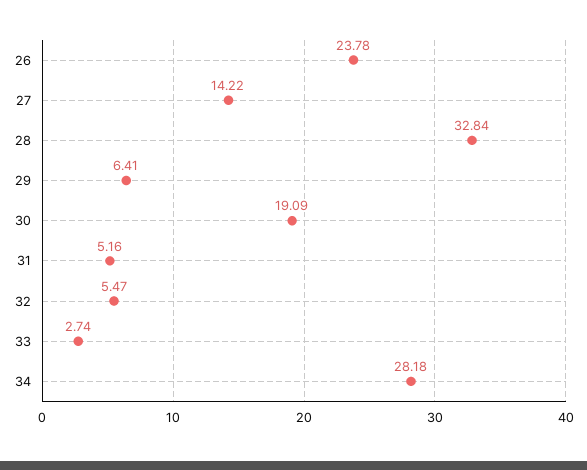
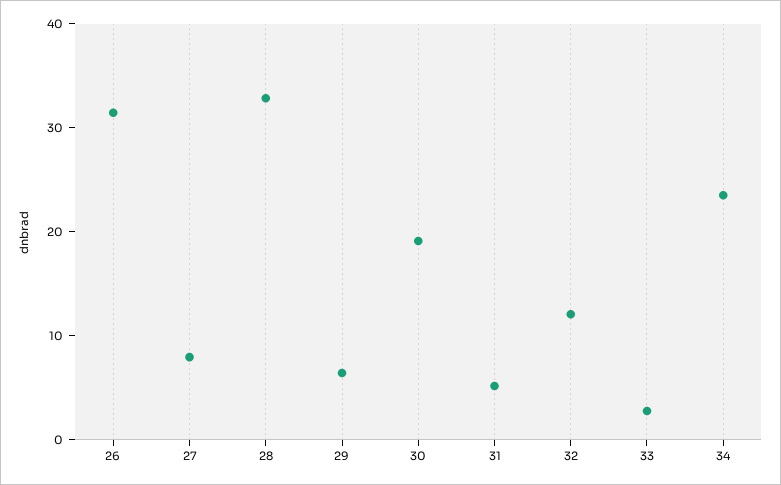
  {
-   "26": 23.78,
+   "26": 32,
-   "27": 14.22,
+   "27": 8,
    "28": 32.84,
    "29": 6.41,
    "30": 19.09,
    "31": 5.16,
-   "32": 5.47,
+   "32": 12,
    "33": 2.74,
-   "34": 28.18
+   "34": 24
  }

